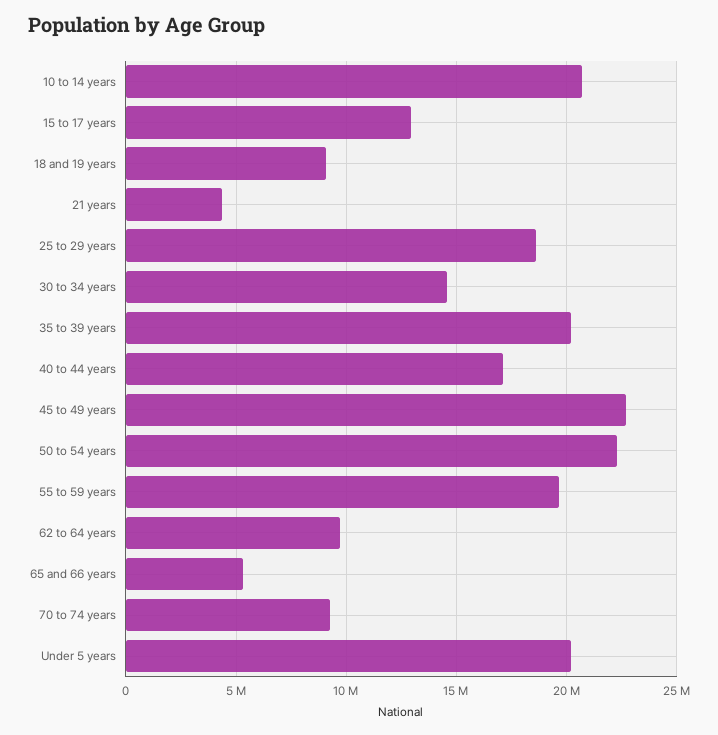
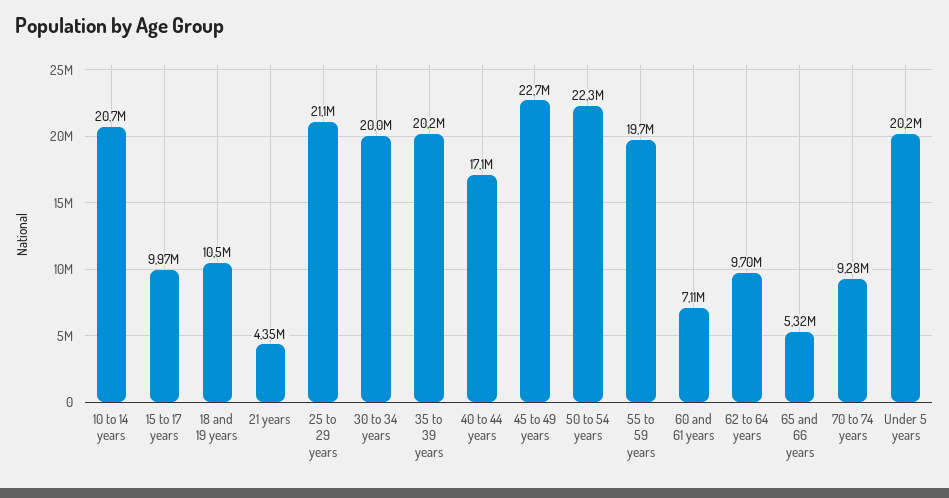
  {
    "10 to 14 years": 20700000,
-   "15 to 17 years": 13000000,
+   "15 to 17 years": 9970000,
-   "18 and 19 years": 9000000,
+   "18 and 19 years": 10500000,
    "21 years": 4350000,
-   "25 to 29 years": 18500000,
+   "25 to 29 years": 21100000,
-   "30 to 34 years": 14500000,
+   "30 to 34 years": 20000000,
    "35 to 39 years": 20200000,
    "40 to 44 years": 17100000,
    "45 to 49 years": 22700000,
    "50 to 54 years": 22300000,
    "55 to 59 years": 19700000,
    "62 to 64 years": 9700000,
    "65 and 66 years": 5320000,
    "70 to 74 years": 9280000,
-   "Under 5 years": 20200000
+   "Under 5 years": 20200000,
+   "60 and 61 years": 7110000
  }

